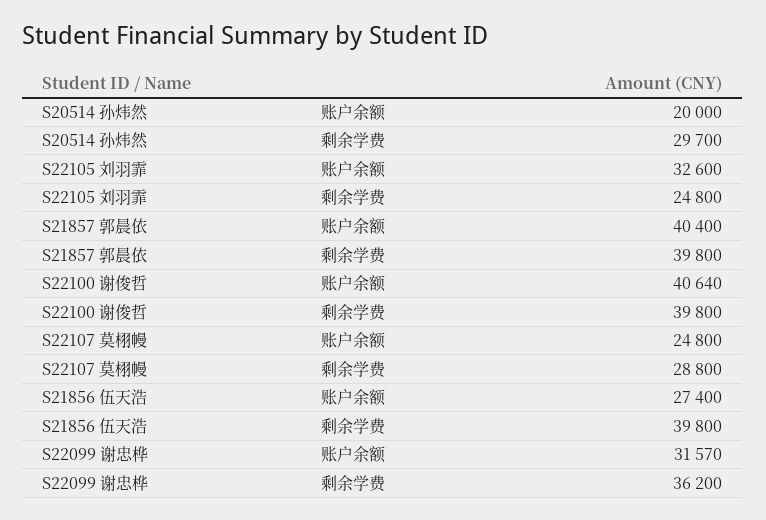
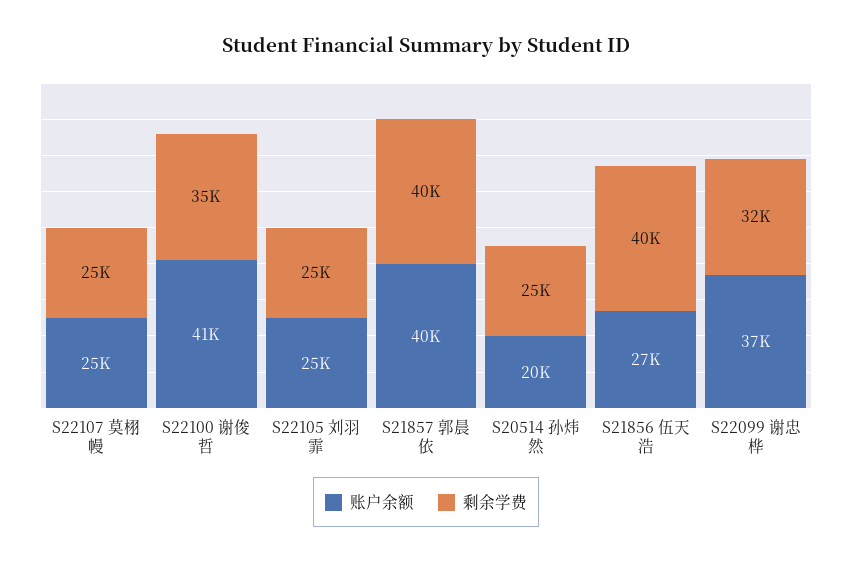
  {
    "账户余额": {
      "S20514 孙炜然": 20000,
-     "S22105 刘羽霏": 32600,
+     "S22105 刘羽霏": 25000,
      "S21857 郭晨依": 40400,
      "S22100 谢俊哲": 40640,
      "S22107 莫栩幔": 24800,
      "S21856 伍天浩": 27400,
-     "S22099 谢忠桦": 31570
+     "S22099 谢忠桦": 37000
    },
    "剩余学费": {
-     "S20514 孙炜然": 29700,
+     "S20514 孙炜然": 25000,
      "S22105 刘羽霏": 24800,
      "S21857 郭晨依": 39800,
-     "S22100 谢俊哲": 39800,
+     "S22100 谢俊哲": 35000,
-     "S22107 莫栩幔": 28800,
+     "S22107 莫栩幔": 25000,
      "S21856 伍天浩": 39800,
-     "S22099 谢忠桦": 36200
+     "S22099 谢忠桦": 32000
    }
  }

